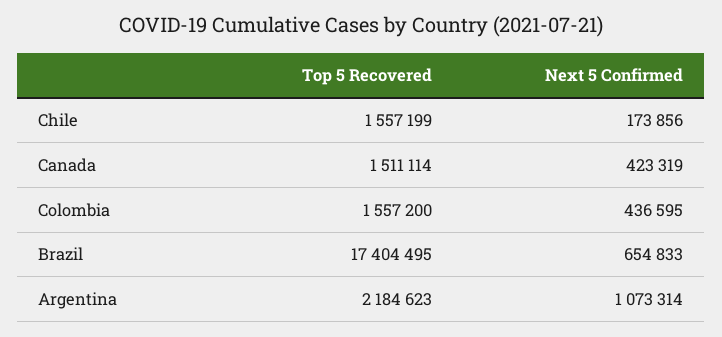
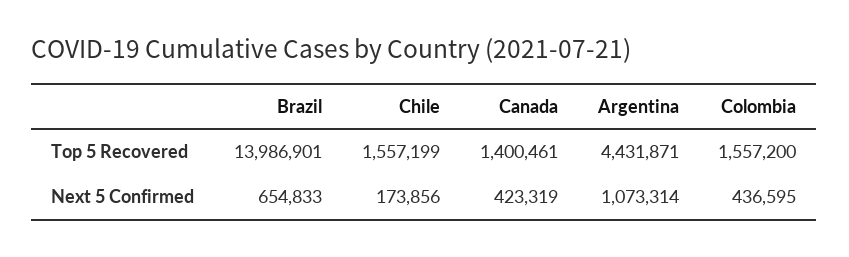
  {
    "Top 5 Recovered": {
      "Chile": 1557199,
-     "Canada": 1511114,
+     "Canada": 1400461,
      "Colombia": 1557200,
-     "Brazil": 17404495,
+     "Brazil": 13986901,
-     "Argentina": 2184623
+     "Argentina": 4431871
    },
    "Next 5 Confirmed": {
      "Chile": 173856,
      "Canada": 423319,
      "Colombia": 436595,
      "Brazil": 654833,
      "Argentina": 1073314
    }
  }

